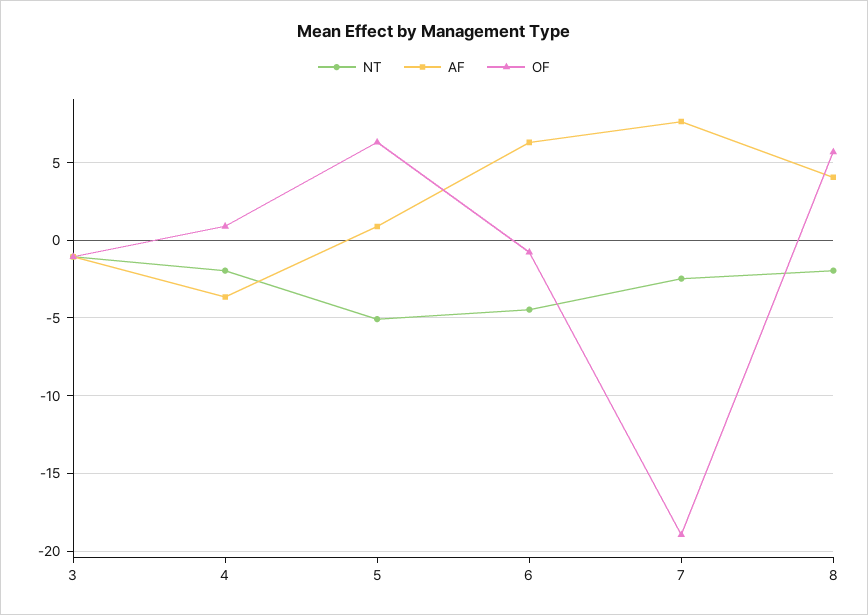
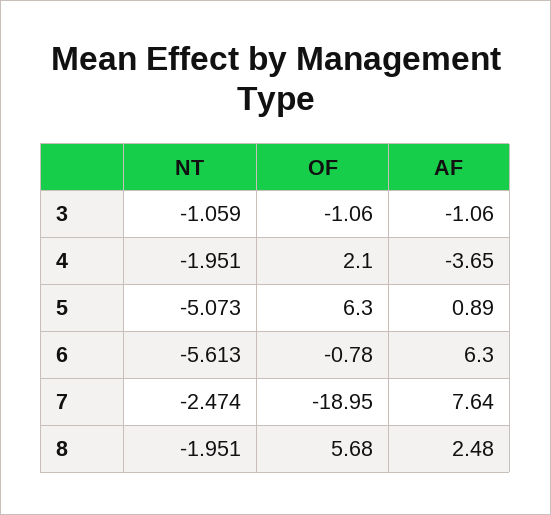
  {
    "NT": {
      "3": -1.059,
      "4": -1.951,
      "5": -5.073,
-     "6": -4.5,
+     "6": -5.613,
      "7": -2.474,
      "8": -1.951
    },
    "AF": {
      "3": -1.06,
      "4": -3.65,
      "5": 0.89,
      "6": 6.3,
      "7": 7.64,
-     "8": 4
+     "8": 2.48
    },
    "OF": {
      "3": -1.06,
-     "4": 1,
+     "4": 2.1,
      "5": 6.3,
      "6": -0.78,
      "7": -18.95,
      "8": 5.68
    }
  }

